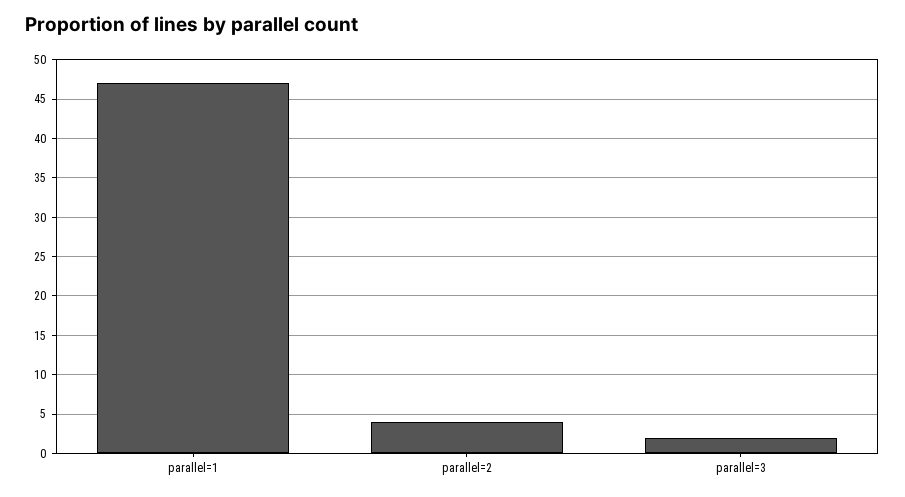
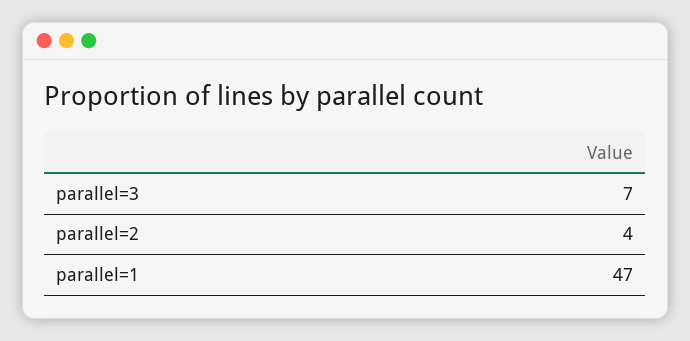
  {
    "parallel=1": 47,
    "parallel=2": 4,
-   "parallel=3": 2
+   "parallel=3": 7
  }

